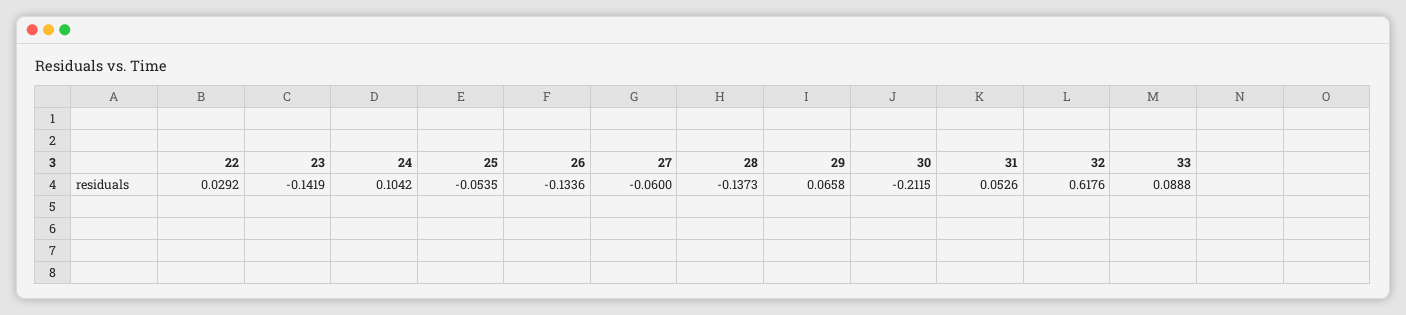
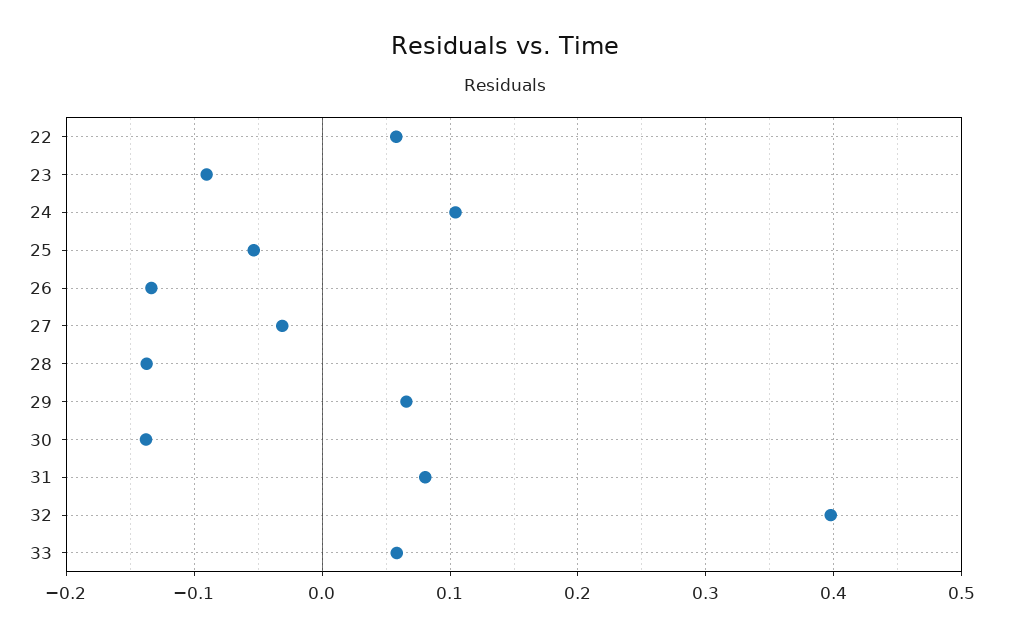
  {
-   "22": 0.0292,
+   "22": 0.06,
-   "23": -0.1419,
+   "23": -0.09,
    "24": 0.1042,
    "25": -0.0535,
    "26": -0.1336,
-   "27": -0.06,
+   "27": -0.03,
    "28": -0.1373,
    "29": 0.0658,
-   "30": -0.2115,
+   "30": -0.14,
-   "31": 0.0526,
+   "31": 0.08,
-   "32": 0.6176,
+   "32": 0.4,
-   "33": 0.0888
+   "33": 0.06
  }

